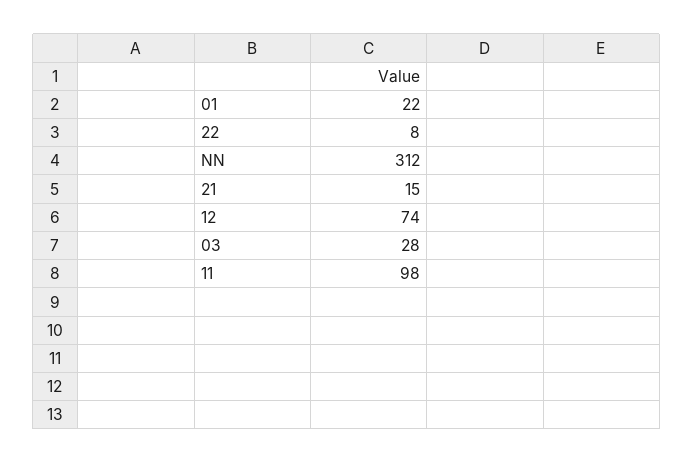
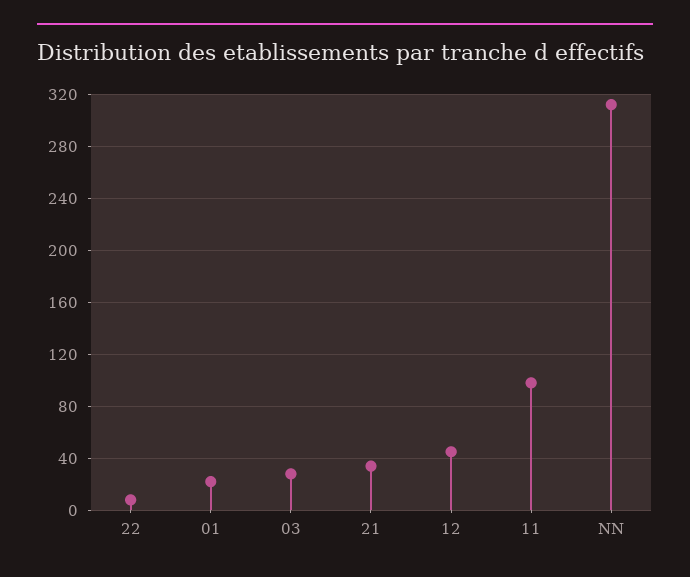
  {
    "01": 22,
    "22": 8,
    "NN": 312,
-   "21": 15,
+   "21": 35,
-   "12": 74,
+   "12": 45,
    "03": 28,
    "11": 98
  }

